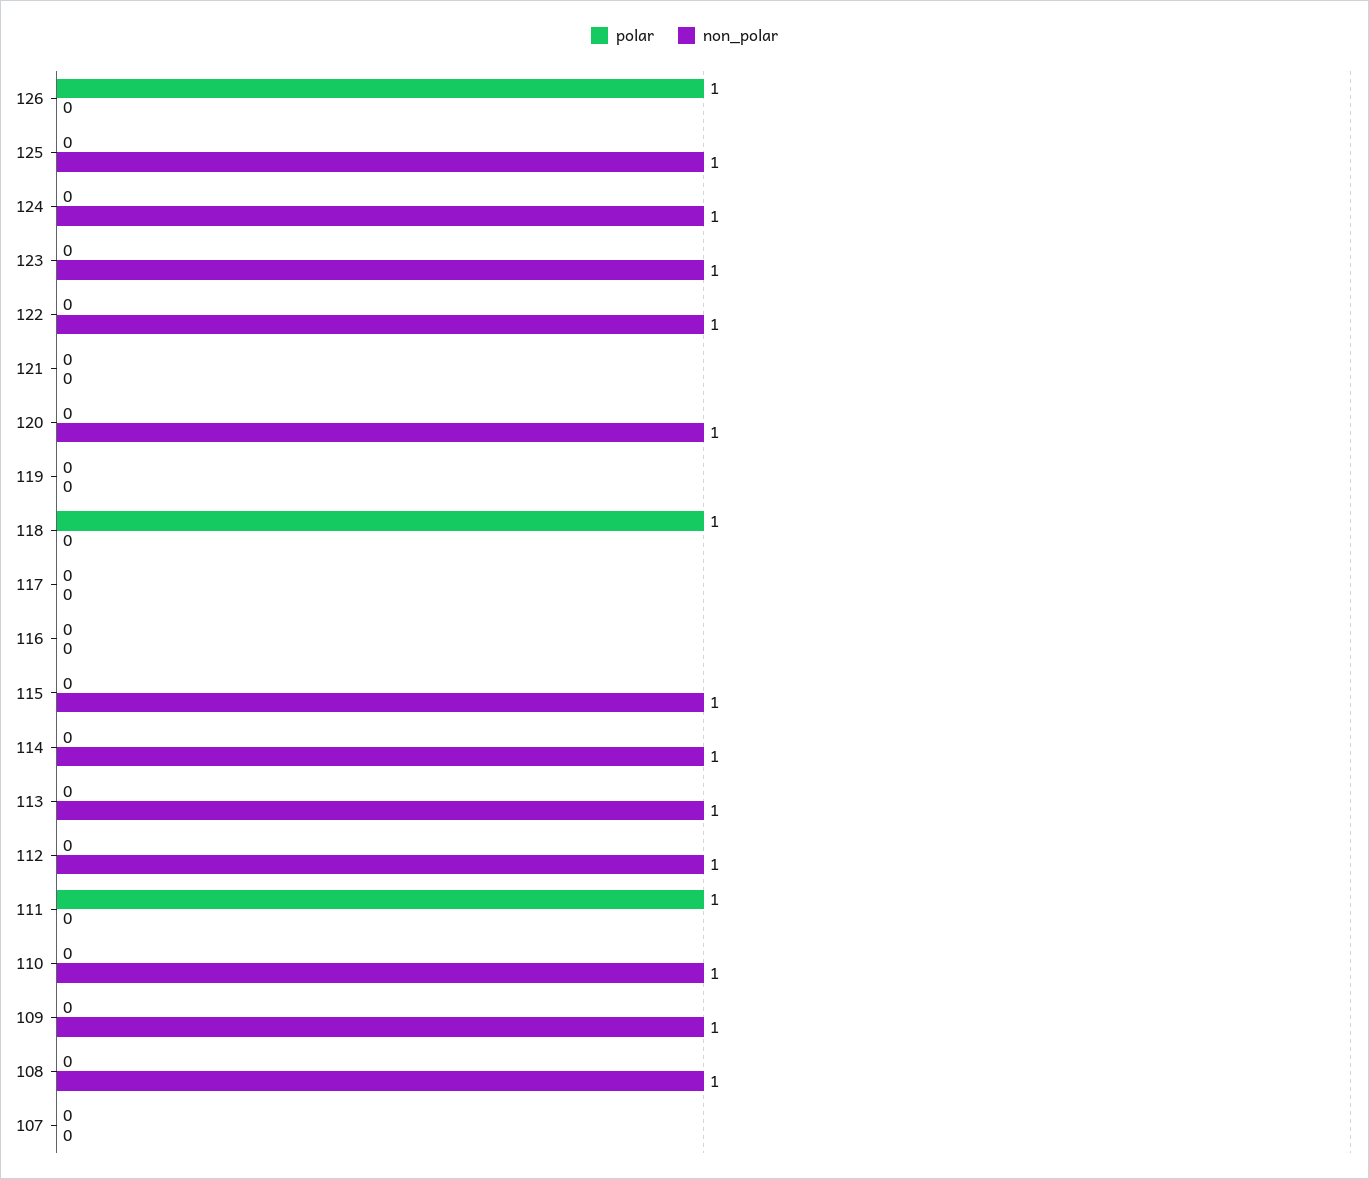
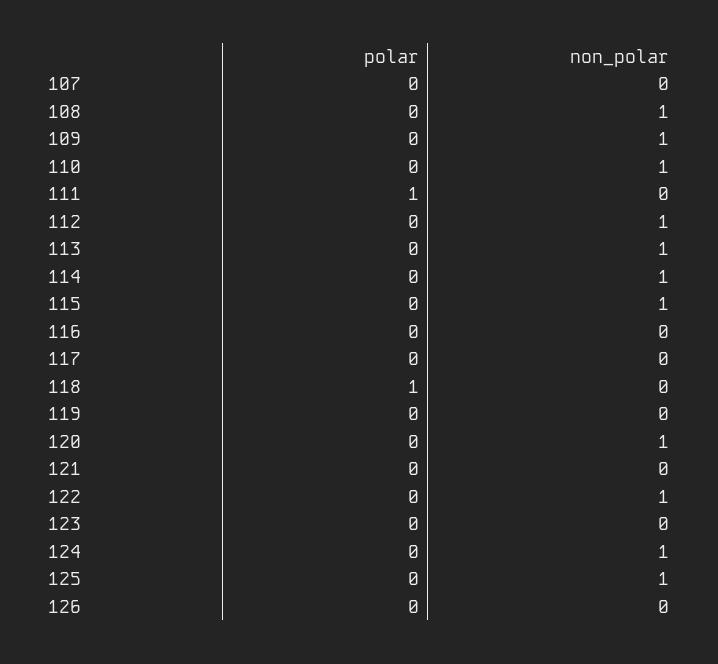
  {
    "polar": {
-     "126": 1,
+     "126": 0,
      "125": 0,
      "124": 0,
      "123": 0,
      "122": 0,
      "121": 0,
      "120": 0,
      "119": 0,
      "118": 1,
      "117": 0,
      "116": 0,
      "115": 0,
      "114": 0,
      "113": 0,
      "112": 0,
      "111": 1,
      "110": 0,
      "109": 0,
      "108": 0,
      "107": 0
    },
    "non_polar": {
      "126": 0,
      "125": 1,
      "124": 1,
-     "123": 1,
+     "123": 0,
      "122": 1,
      "121": 0,
      "120": 1,
      "119": 0,
      "118": 0,
      "117": 0,
      "116": 0,
      "115": 1,
      "114": 1,
      "113": 1,
      "112": 1,
      "111": 0,
      "110": 1,
      "109": 1,
      "108": 1,
      "107": 0
    }
  }

